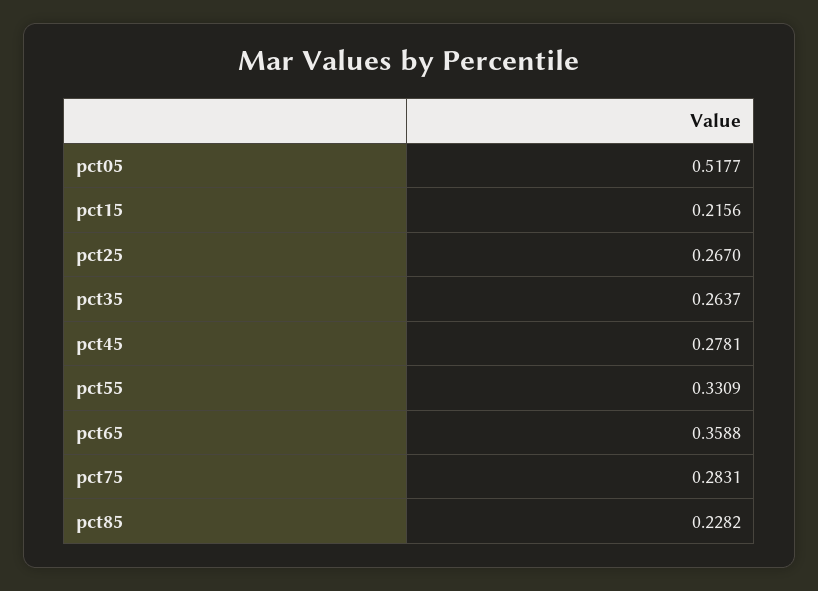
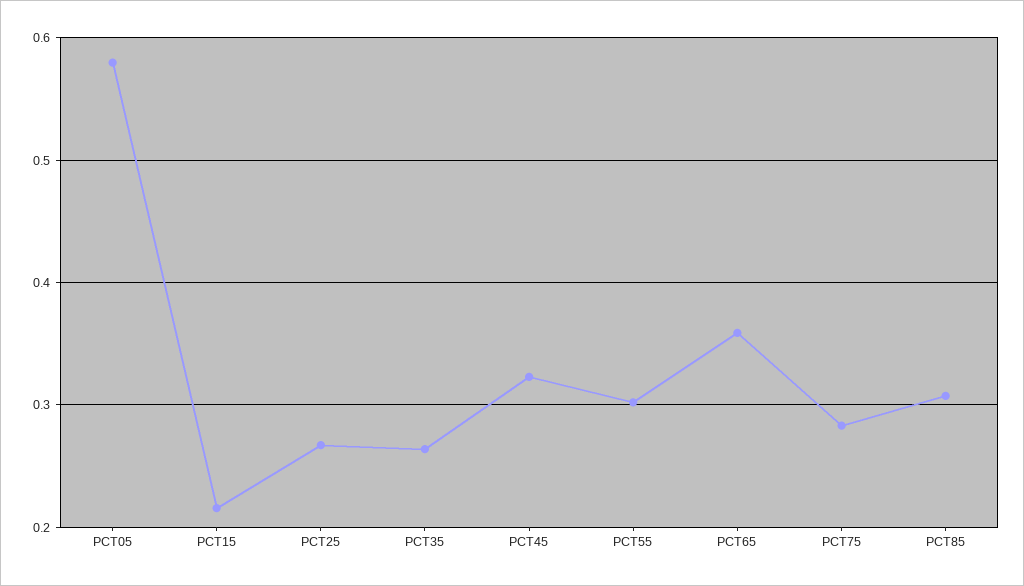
  {
-   "pct05": 0.5177,
+   "pct05": 0.58,
    "pct15": 0.2156,
    "pct25": 0.267,
    "pct35": 0.2637,
-   "pct45": 0.2781,
+   "pct45": 0.32,
-   "pct55": 0.3309,
+   "pct55": 0.3,
    "pct65": 0.3588,
    "pct75": 0.2831,
-   "pct85": 0.2282
+   "pct85": 0.31
  }

